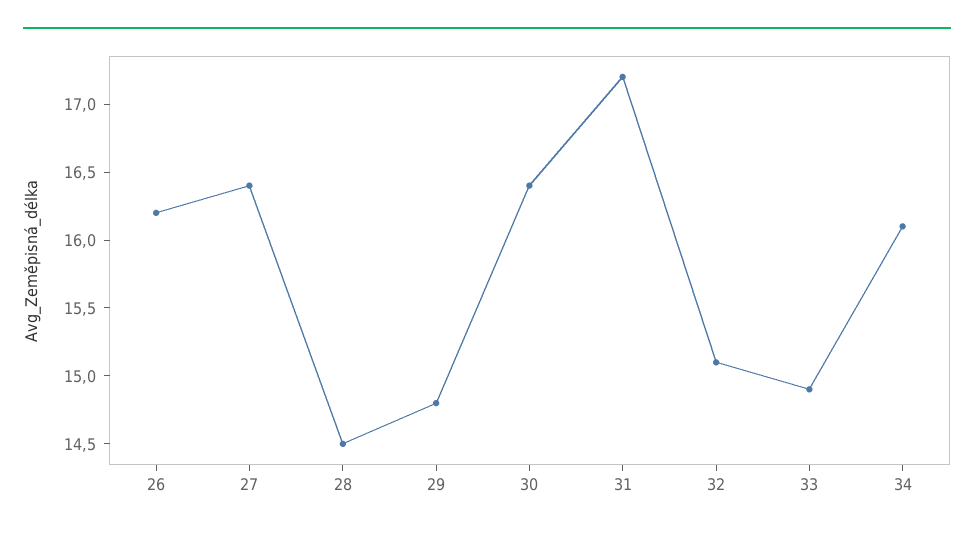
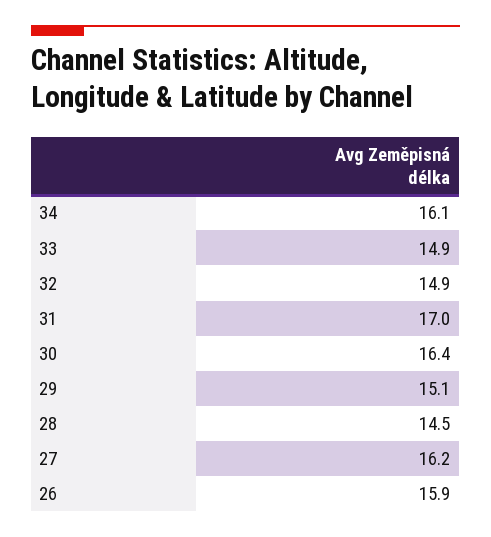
  {
-   "26": 16.2,
+   "26": 15.9,
-   "27": 16.4,
+   "27": 16.2,
    "28": 14.5,
-   "29": 14.8,
+   "29": 15.1,
    "30": 16.4,
-   "31": 17.2,
+   "31": 17,
-   "32": 15.1,
+   "32": 14.9,
    "33": 14.9,
    "34": 16.1
  }

